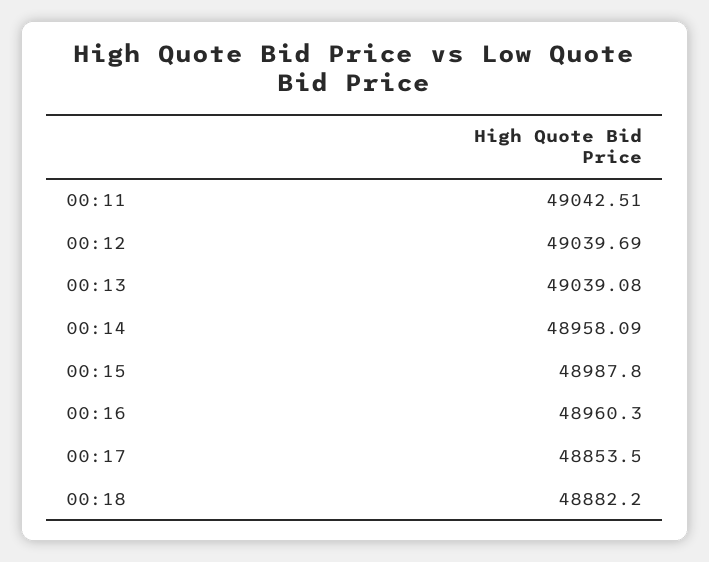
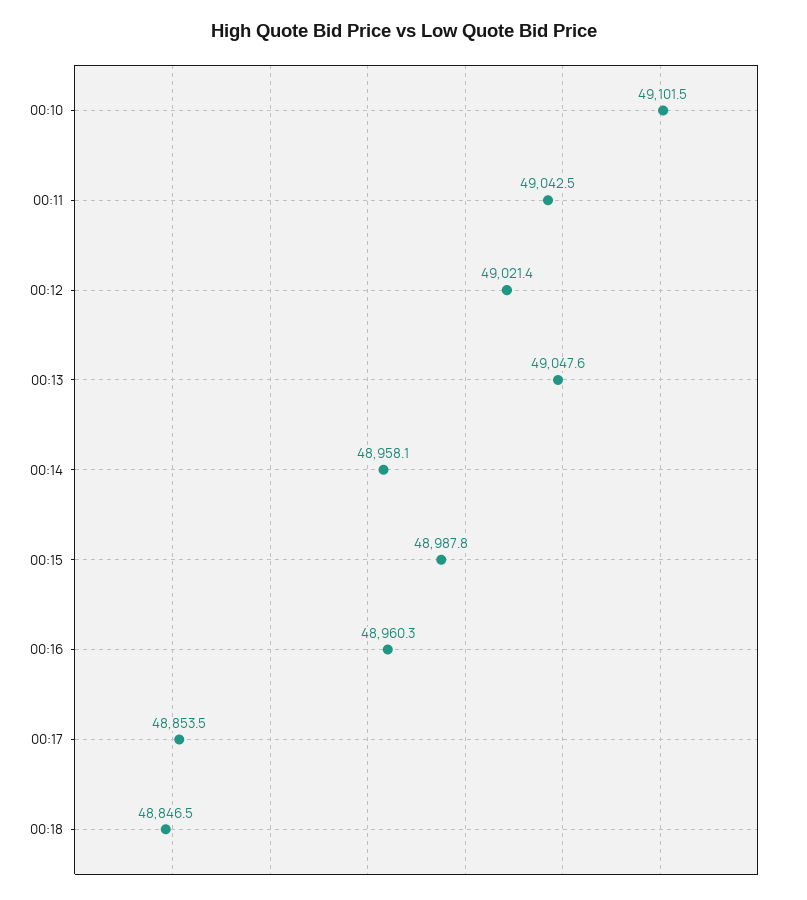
  {
    "00:11": 49042.51,
-   "00:12": 49039.69,
+   "00:12": 49021.4,
-   "00:13": 49039.08,
+   "00:13": 49047.6,
    "00:14": 48958.09,
    "00:15": 48987.8,
    "00:16": 48960.3,
    "00:17": 48853.5,
-   "00:18": 48882.2
+   "00:18": 48846.5,
+   "00:10": 49101.5
  }

